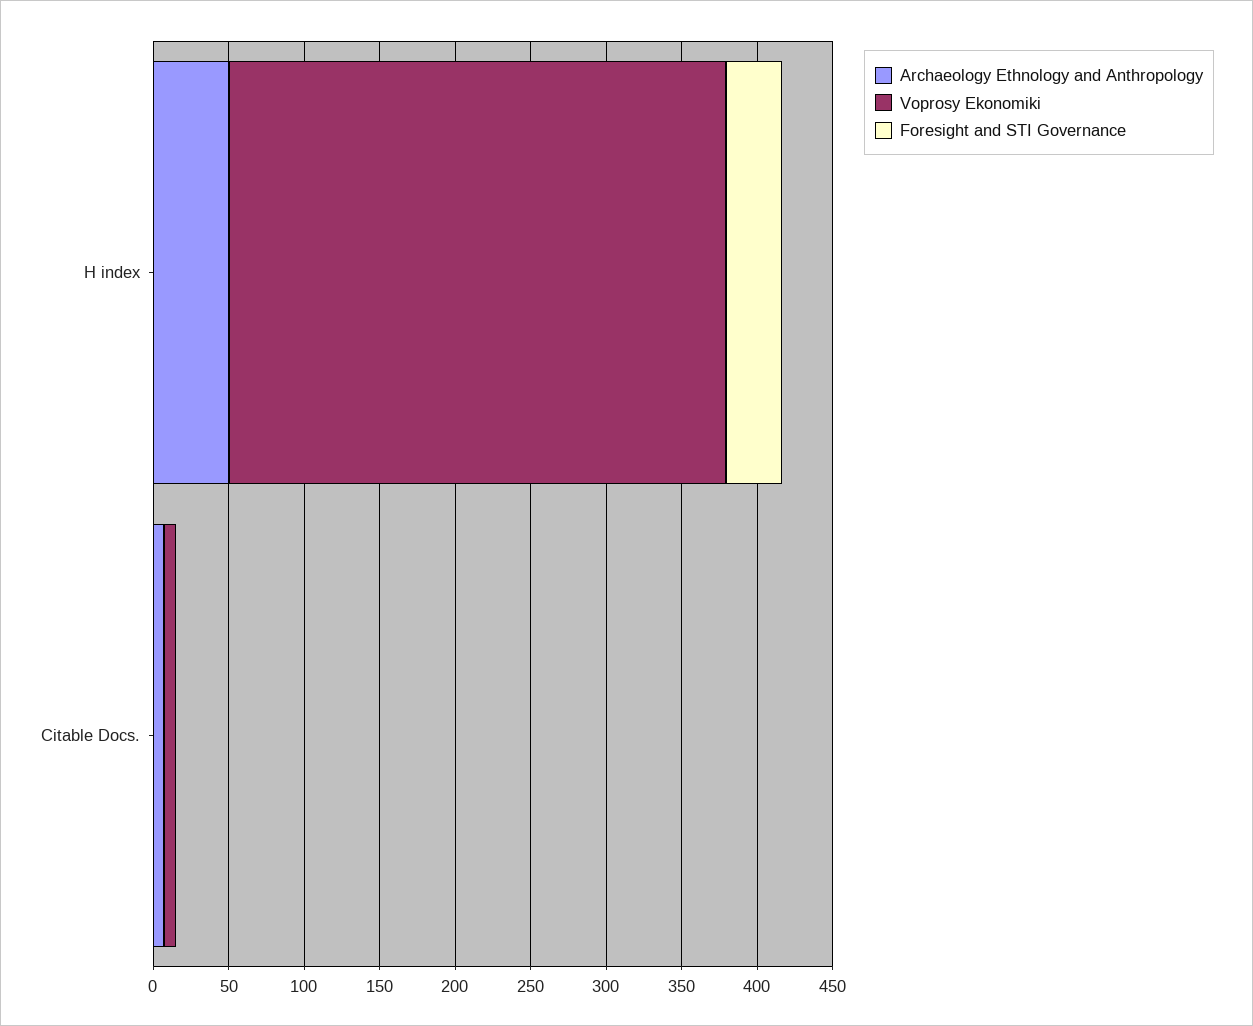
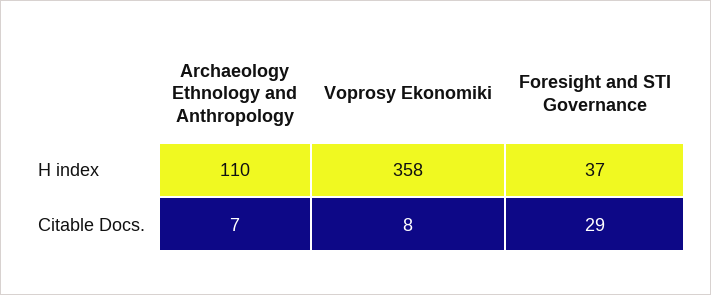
  {
    "Archaeology Ethnology and Anthropology": {
-     "H index": 50,
+     "H index": 110,
      "Citable Docs.": 7
    },
    "Voprosy Ekonomiki": {
-     "H index": 330,
+     "H index": 358,
      "Citable Docs.": 8
    },
    "Foresight and STI Governance": {
      "H index": 37,
-     "Citable Docs.": 0
+     "Citable Docs.": 29
    }
  }

